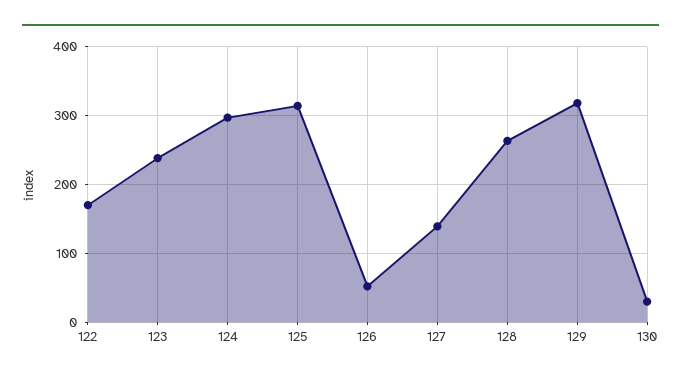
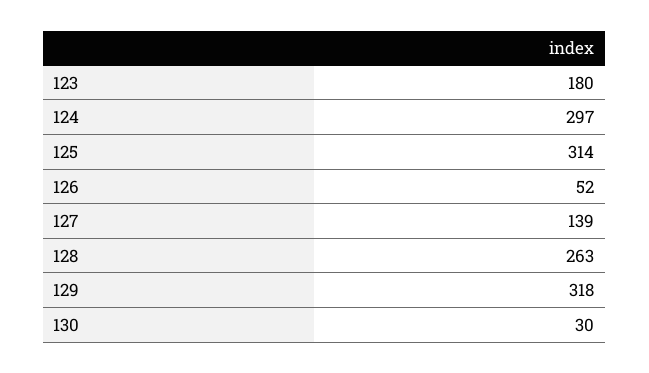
  {
-   "122": 170,
-   "123": 240,
+   "123": 180,
    "124": 297,
    "125": 314,
    "126": 52,
    "127": 139,
    "128": 263,
    "129": 318,
    "130": 30
  }

